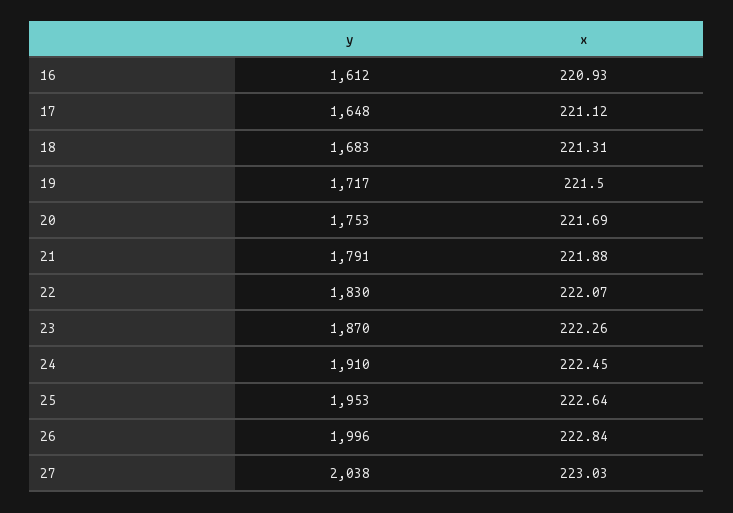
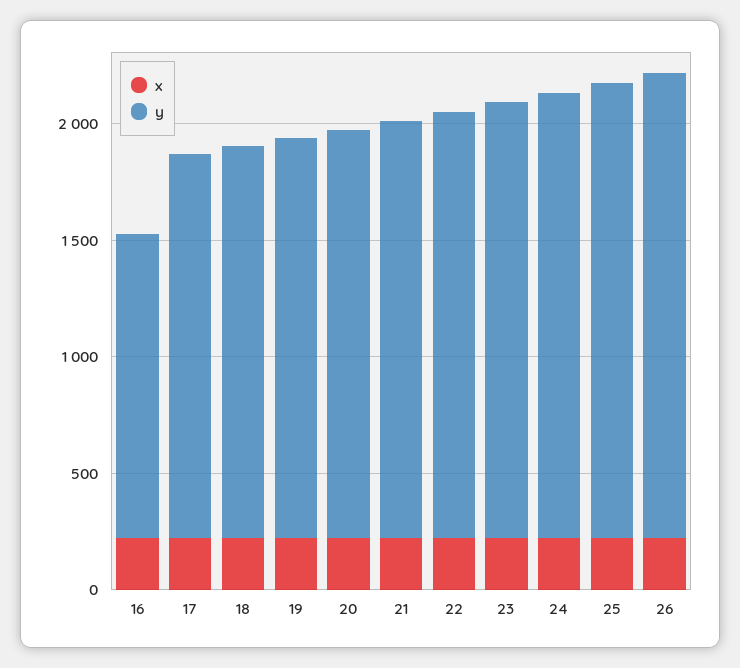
  {
    "y": {
-     "16": 1612,
+     "16": 1300,
      "17": 1648,
      "18": 1683,
      "19": 1717,
      "20": 1753,
      "21": 1791,
      "22": 1830,
      "23": 1870,
      "24": 1910,
      "25": 1953,
-     "26": 1996,
+     "26": 1996
-     "27": 2038
    },
    "x": {
      "16": 220.93,
      "17": 221.12,
      "18": 221.31,
      "19": 221.5,
      "20": 221.69,
      "21": 221.88,
      "22": 222.07,
      "23": 222.26,
      "24": 222.45,
      "25": 222.64,
-     "26": 222.84,
+     "26": 222.84
-     "27": 223.03
    }
  }

